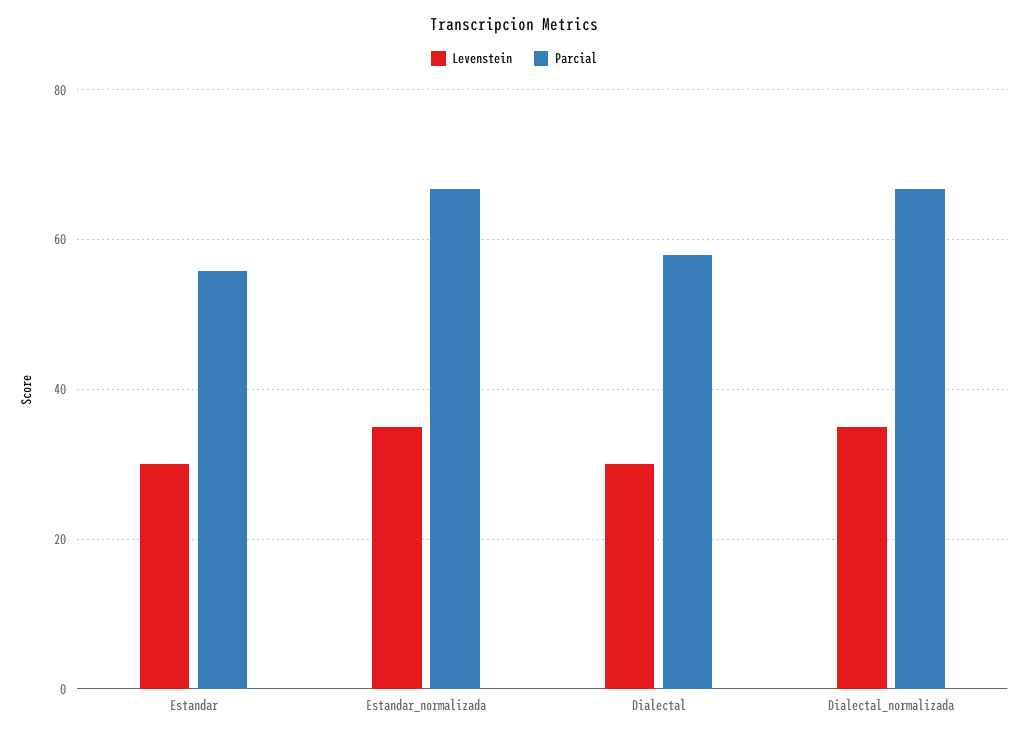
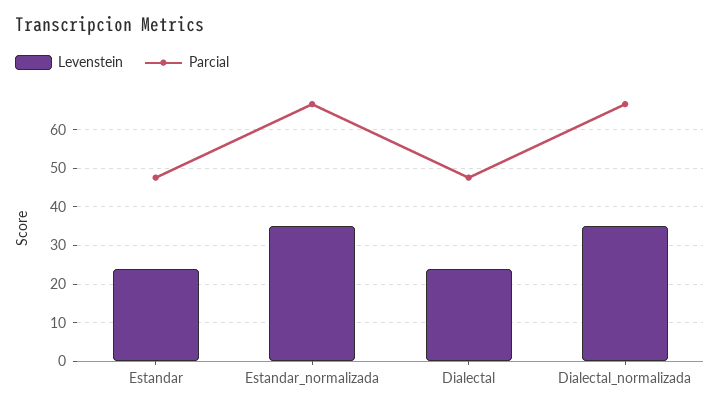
  {
    "Levenstein": {
-     "Estandar": 30,
+     "Estandar": 24,
      "Estandar_normalizada": 36,
-     "Dialectal": 30,
+     "Dialectal": 24,
      "Dialectal_normalizada": 36
    },
    "Parcial": {
-     "Estandar": 56,
+     "Estandar": 48,
      "Estandar_normalizada": 66,
-     "Dialectal": 58,
+     "Dialectal": 48,
      "Dialectal_normalizada": 66
    }
  }

